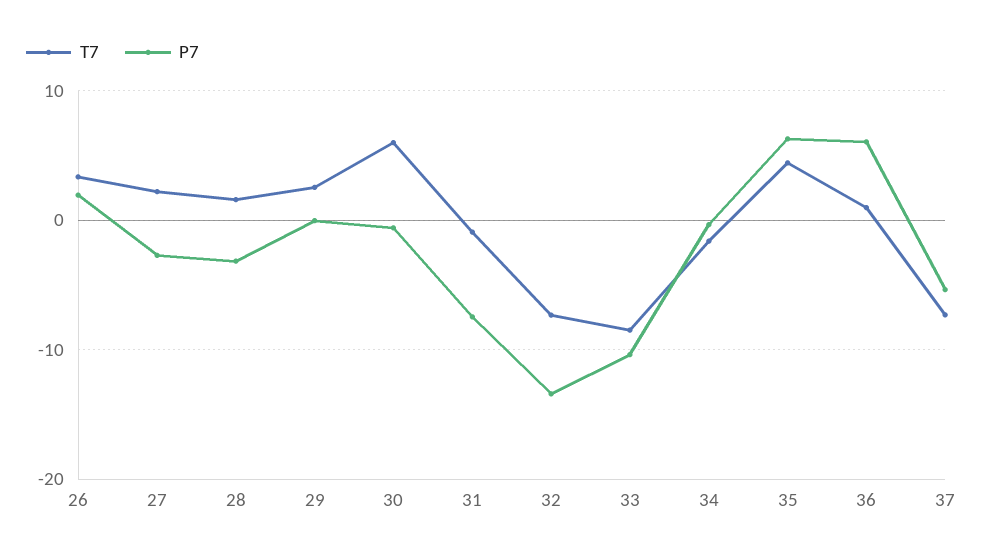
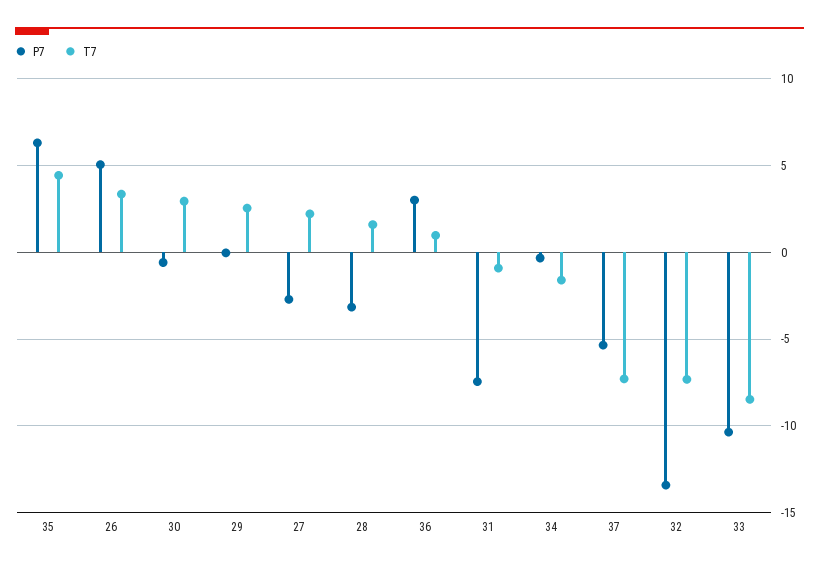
  {
    "T7": {
      "26": 3.5,
      "27": 2,
      "28": 1.5,
      "29": 2.5,
-     "30": 6,
+     "30": 3,
      "31": -1,
      "32": -7.5,
      "33": -8.5,
      "34": -1.5,
      "35": 4.5,
      "36": 1,
      "37": -7.5
    },
    "P7": {
-     "26": 2,
+     "26": 5,
      "27": -2.5,
      "28": -3,
      "29": 0,
      "30": -0.5,
      "31": -7.5,
      "32": -13.5,
      "33": -10.5,
      "34": -0.5,
      "35": 6.5,
-     "36": 6,
+     "36": 3,
      "37": -5.5
    }
  }

